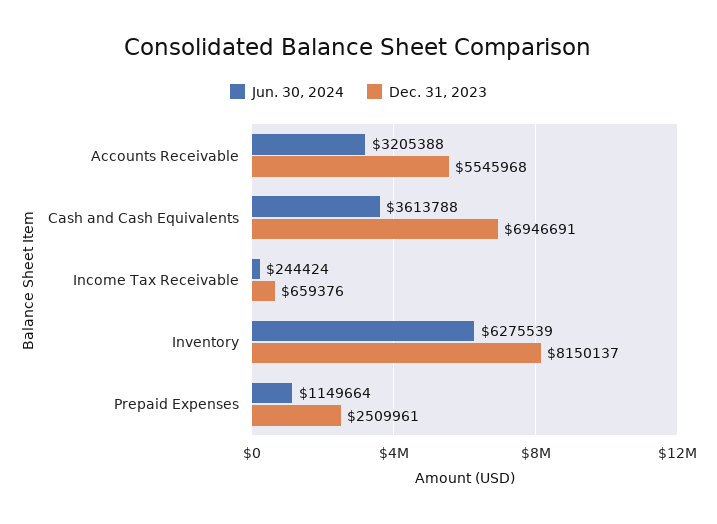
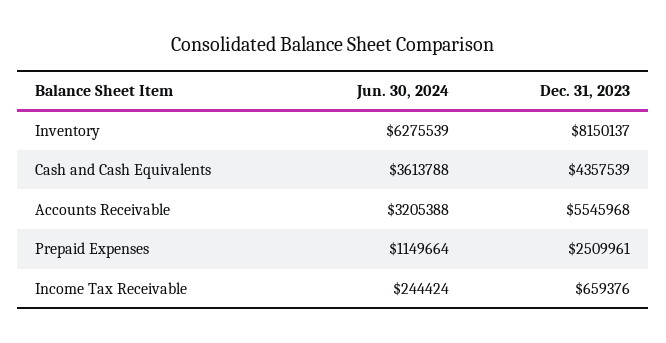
  {
    "Jun. 30, 2024": {
      "Accounts Receivable": 3205388,
      "Cash and Cash Equivalents": 3613788,
      "Income Tax Receivable": 244424,
      "Inventory": 6275539,
      "Prepaid Expenses": 1149664
    },
    "Dec. 31, 2023": {
      "Accounts Receivable": 5545968,
-     "Cash and Cash Equivalents": 6946691,
+     "Cash and Cash Equivalents": 4357539,
      "Income Tax Receivable": 659376,
      "Inventory": 8150137,
      "Prepaid Expenses": 2509961
    }
  }

